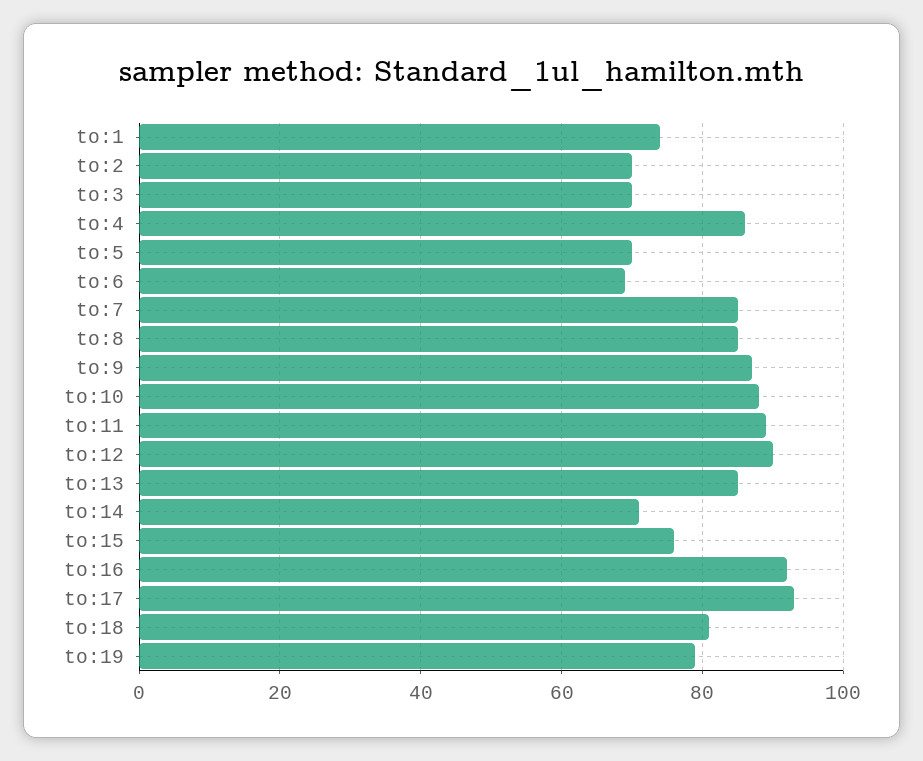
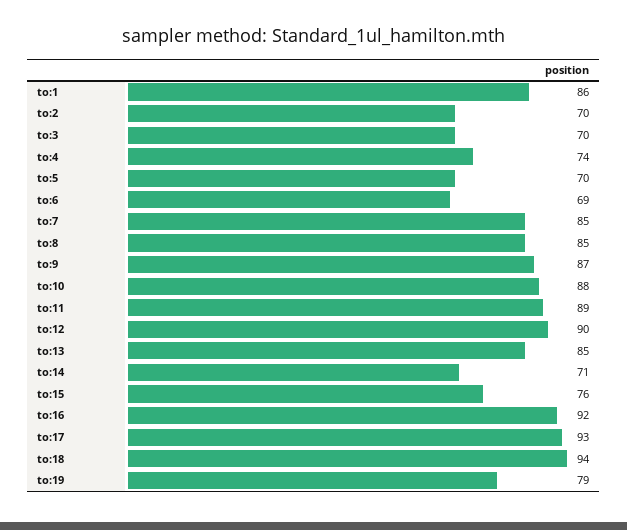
  {
-   "to:1": 75,
+   "to:1": 86,
    "to:2": 70,
    "to:3": 70,
-   "to:4": 85,
+   "to:4": 74,
    "to:5": 70,
    "to:6": 69,
    "to:7": 85,
    "to:8": 85,
    "to:9": 87,
    "to:10": 88,
    "to:11": 89,
    "to:12": 90,
    "to:13": 85,
    "to:14": 71,
    "to:15": 76,
    "to:16": 92,
    "to:17": 93,
-   "to:18": 80,
+   "to:18": 94,
    "to:19": 79
  }

